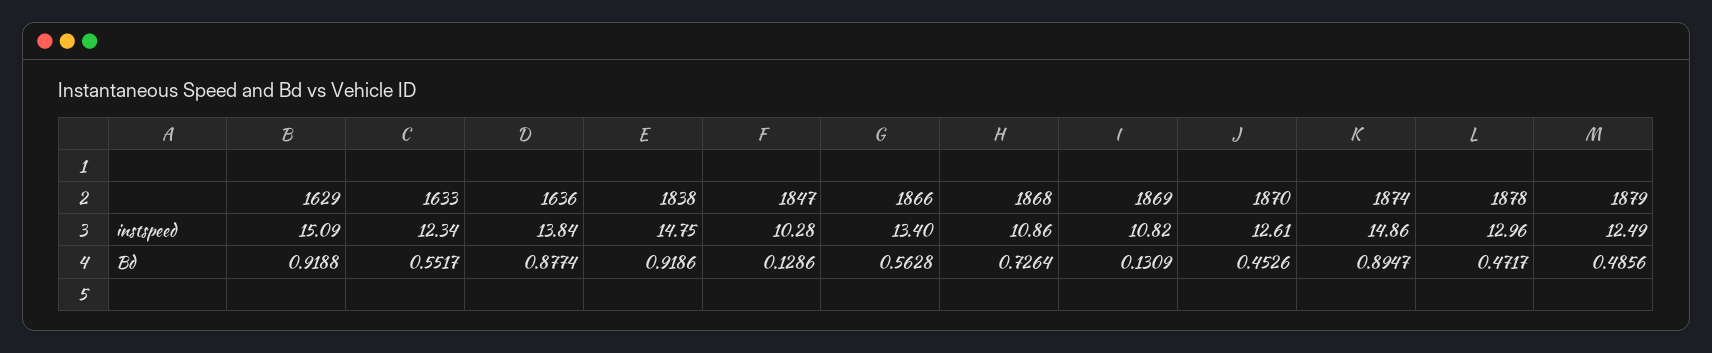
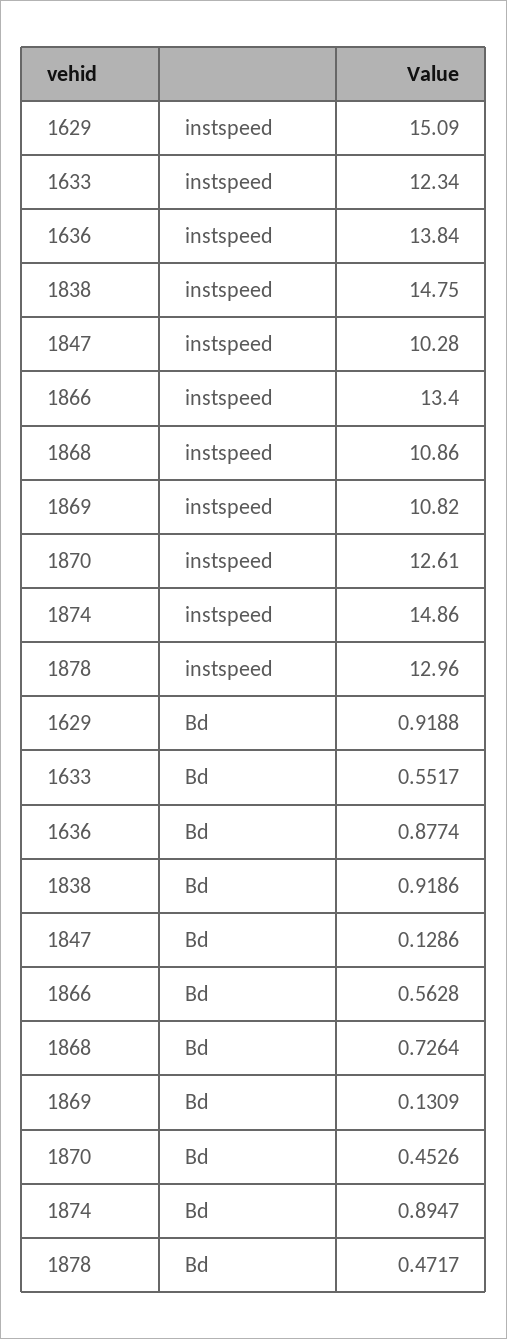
  {
    "1629": {
      "instspeed": 15.09,
      "Bd": 0.9188
    },
    "1633": {
      "instspeed": 12.34,
      "Bd": 0.5517
    },
    "1636": {
      "instspeed": 13.84,
      "Bd": 0.8774
    },
    "1838": {
      "instspeed": 14.75,
      "Bd": 0.9186
    },
    "1847": {
      "instspeed": 10.28,
      "Bd": 0.1286
    },
    "1866": {
      "instspeed": 13.4,
      "Bd": 0.5628
    },
    "1868": {
      "instspeed": 10.86,
      "Bd": 0.7264
    },
    "1869": {
      "instspeed": 10.82,
      "Bd": 0.1309
    },
    "1870": {
      "instspeed": 12.61,
      "Bd": 0.4526
    },
    "1874": {
      "instspeed": 14.86,
      "Bd": 0.8947
    },
    "1878": {
      "instspeed": 12.96,
      "Bd": 0.4717
-   },
+   }
-   "1879": {
-     "instspeed": 12.49,
-     "Bd": 0.4856
-   }
  }

